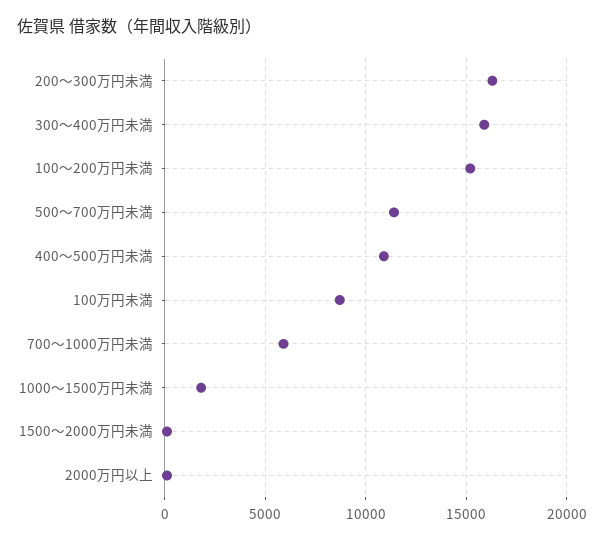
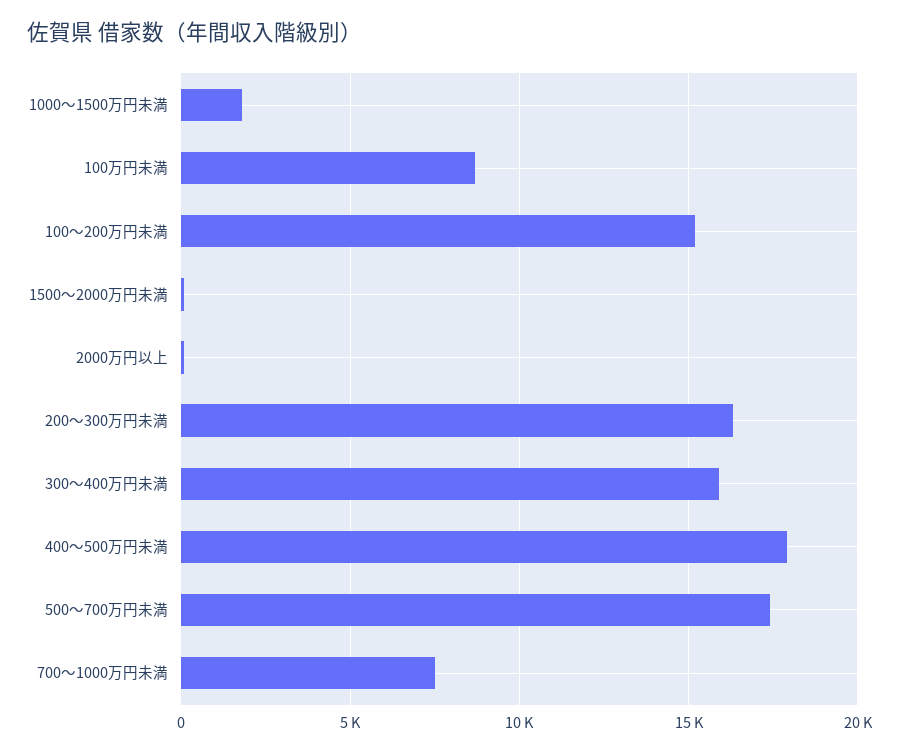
  {
    "200～300万円未満": 16500,
    "300～400万円未満": 16000,
    "100～200万円未満": 15000,
-   "500～700万円未満": 11500,
+   "500～700万円未満": 17500,
-   "400～500万円未満": 11000,
+   "400～500万円未満": 18000,
    "100万円未満": 8500,
-   "700～1000万円未満": 6000,
+   "700～1000万円未満": 7500,
    "1000～1500万円未満": 2000,
    "1500～2000万円未満": 0,
    "2000万円以上": 0
  }

